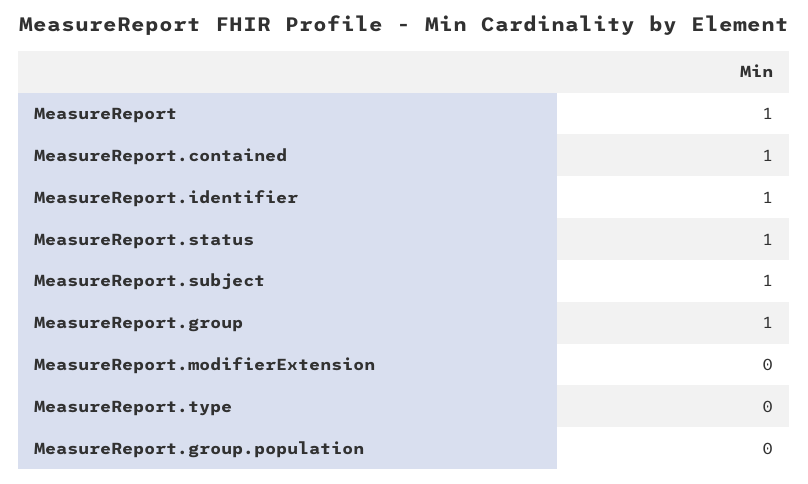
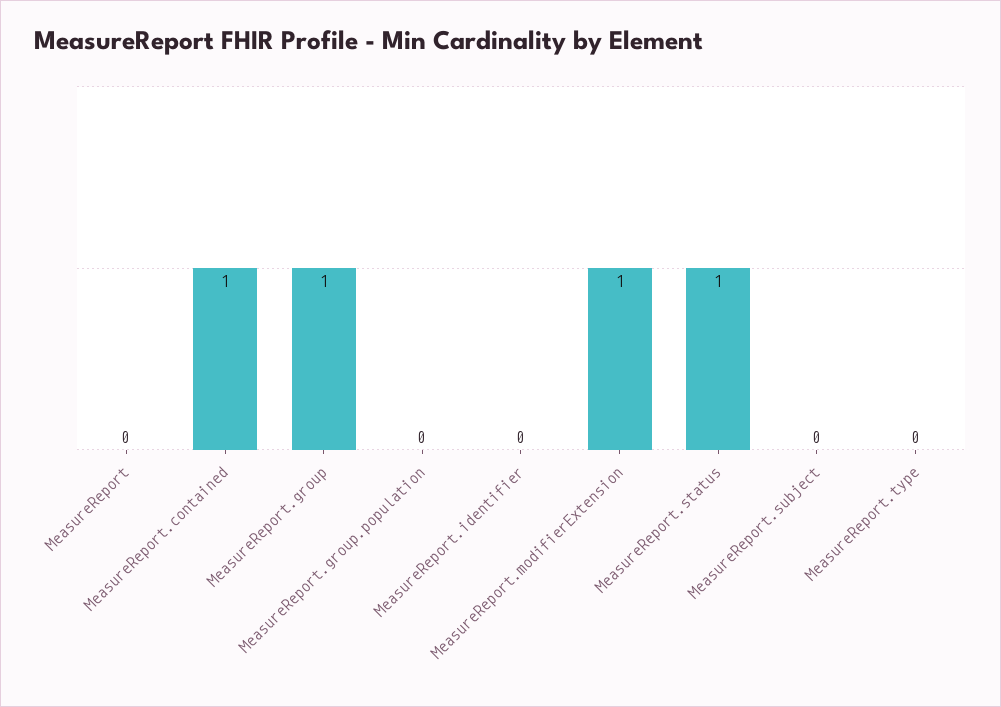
  {
-   "MeasureReport": 1,
+   "MeasureReport": 0,
    "MeasureReport.contained": 1,
-   "MeasureReport.identifier": 1,
+   "MeasureReport.identifier": 0,
    "MeasureReport.status": 1,
-   "MeasureReport.subject": 1,
+   "MeasureReport.subject": 0,
    "MeasureReport.group": 1,
-   "MeasureReport.modifierExtension": 0,
+   "MeasureReport.modifierExtension": 1,
    "MeasureReport.type": 0,
    "MeasureReport.group.population": 0
  }

